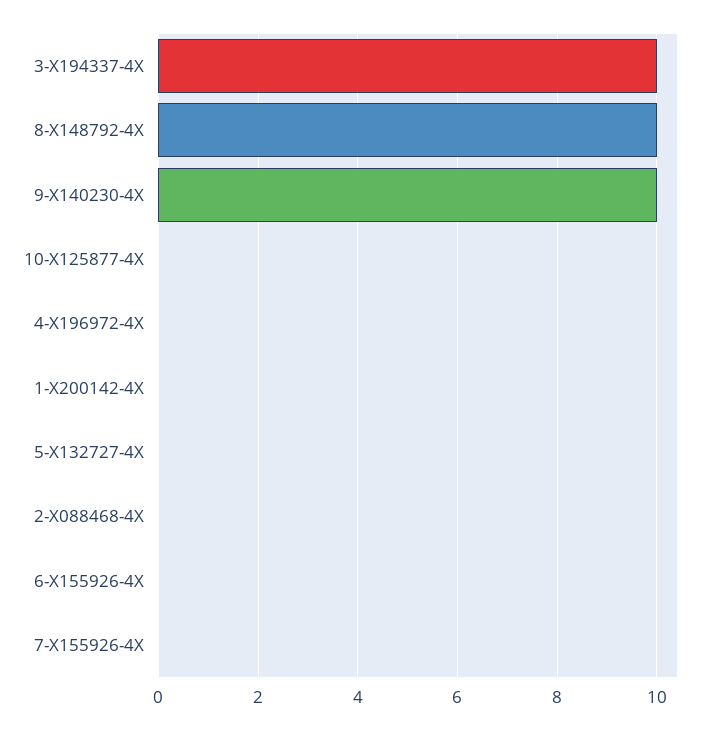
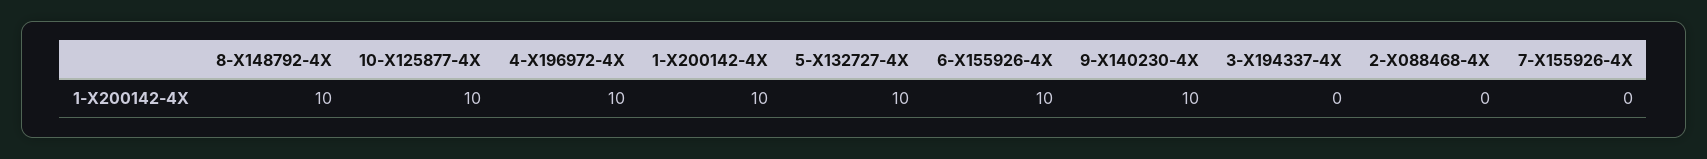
  {
-   "3-X194337-4X": 10,
+   "3-X194337-4X": 0,
    "8-X148792-4X": 10,
    "9-X140230-4X": 10,
-   "10-X125877-4X": 0,
+   "10-X125877-4X": 10,
-   "4-X196972-4X": 0,
+   "4-X196972-4X": 10,
-   "1-X200142-4X": 0,
+   "1-X200142-4X": 10,
-   "5-X132727-4X": 0,
+   "5-X132727-4X": 10,
    "2-X088468-4X": 0,
-   "6-X155926-4X": 0,
+   "6-X155926-4X": 10,
    "7-X155926-4X": 0
  }

